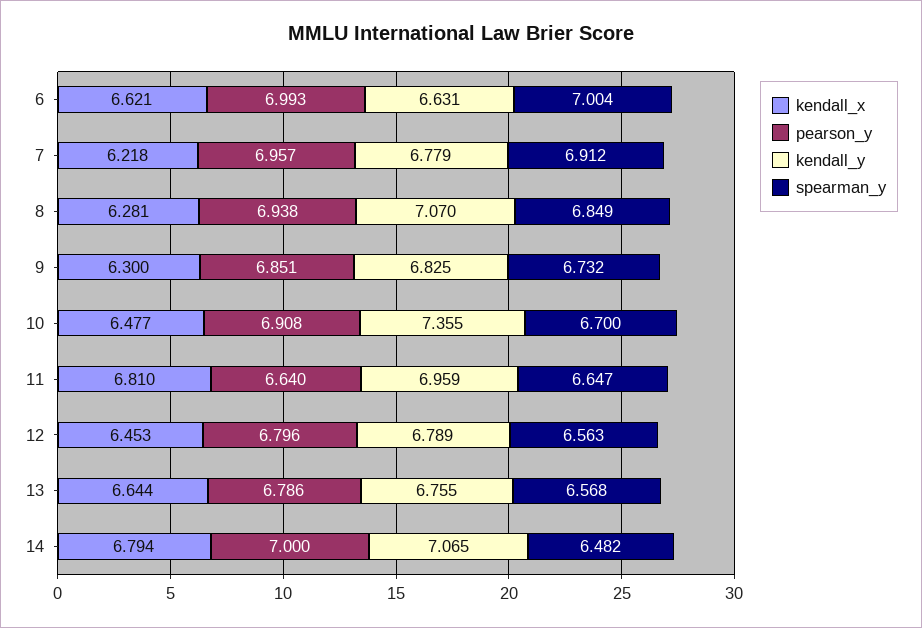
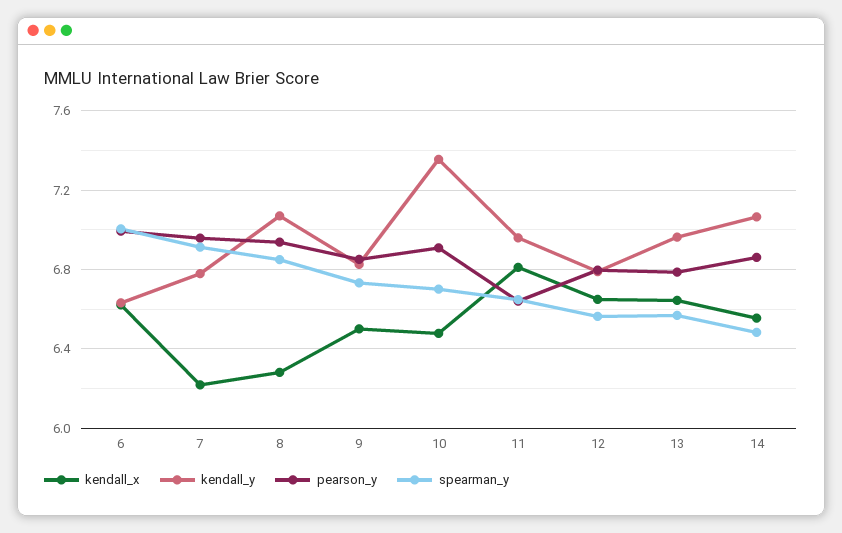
  {
    "kendall_x": {
      "6": 6.621,
      "7": 6.218,
      "8": 6.281,
-     "9": 6.3,
+     "9": 6.5,
      "10": 6.477,
      "11": 6.81,
-     "12": 6.453,
+     "12": 6.65,
      "13": 6.644,
-     "14": 6.794
+     "14": 6.55
    },
    "pearson_y": {
      "6": 6.993,
      "7": 6.957,
      "8": 6.938,
      "9": 6.851,
      "10": 6.908,
      "11": 6.64,
      "12": 6.796,
      "13": 6.786,
-     "14": 7
+     "14": 6.85
    },
    "kendall_y": {
      "6": 6.631,
      "7": 6.779,
      "8": 7.07,
      "9": 6.825,
      "10": 7.355,
      "11": 6.959,
      "12": 6.789,
-     "13": 6.755,
+     "13": 6.95,
      "14": 7.065
    },
    "spearman_y": {
      "6": 7.004,
      "7": 6.912,
      "8": 6.849,
      "9": 6.732,
      "10": 6.7,
      "11": 6.647,
      "12": 6.563,
      "13": 6.568,
      "14": 6.482
    }
  }

